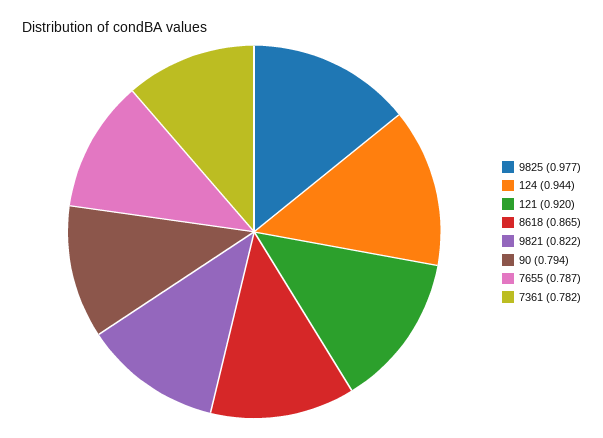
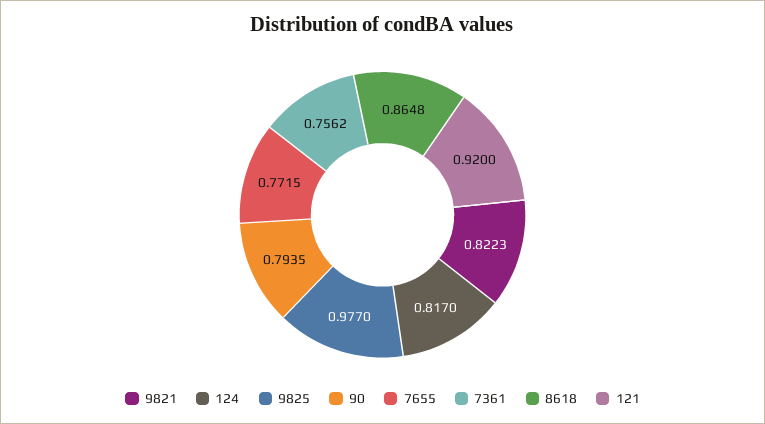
  {
    "9825": 0.977,
-   "124": 0.944,
+   "124": 0.817,
    "121": 0.92,
    "8618": 0.8648,
    "9821": 0.8223,
    "90": 0.7935,
-   "7655": 0.787,
+   "7655": 0.7715,
-   "7361": 0.782
+   "7361": 0.7562
  }

